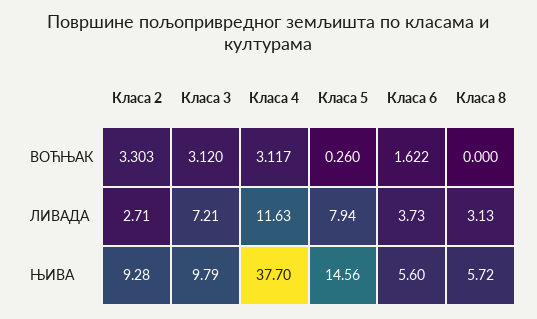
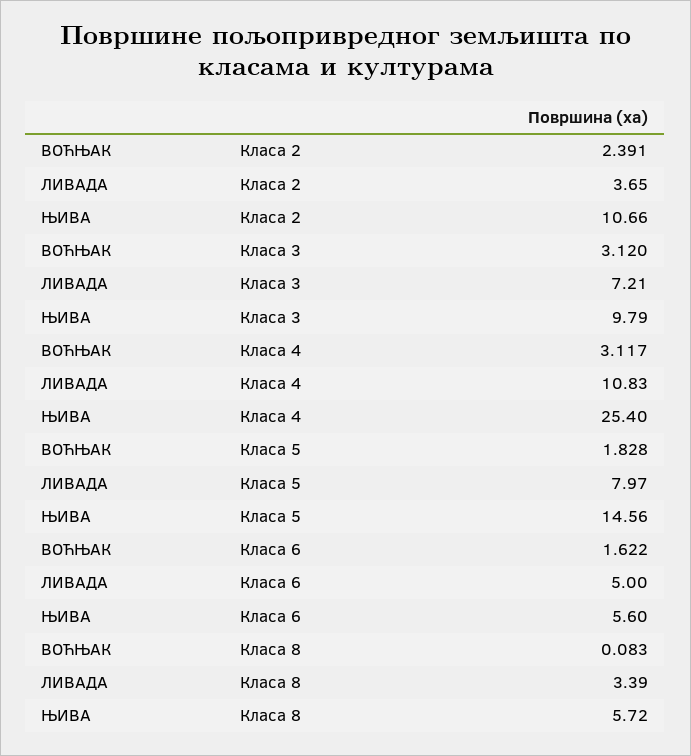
  {
    "Класа 2": {
-     "ВОЋЊАК": 3.303,
+     "ВОЋЊАК": 2.391,
-     "ЛИВАДА": 2.71,
+     "ЛИВАДА": 3.65,
-     "ЊИВА": 9.28
+     "ЊИВА": 10.66
    },
    "Класа 3": {
      "ВОЋЊАК": 3.12,
      "ЛИВАДА": 7.21,
      "ЊИВА": 9.79
    },
    "Класа 4": {
      "ВОЋЊАК": 3.117,
-     "ЛИВАДА": 11.63,
+     "ЛИВАДА": 10.83,
-     "ЊИВА": 37.7
+     "ЊИВА": 25.4
    },
    "Класа 5": {
-     "ВОЋЊАК": 0.26,
+     "ВОЋЊАК": 1.828,
-     "ЛИВАДА": 7.94,
+     "ЛИВАДА": 7.97,
      "ЊИВА": 14.56
    },
    "Класа 6": {
      "ВОЋЊАК": 1.622,
-     "ЛИВАДА": 3.73,
+     "ЛИВАДА": 5,
      "ЊИВА": 5.6
    },
    "Класа 8": {
-     "ВОЋЊАК": 0,
+     "ВОЋЊАК": 0.083,
-     "ЛИВАДА": 3.13,
+     "ЛИВАДА": 3.39,
      "ЊИВА": 5.72
    }
  }

